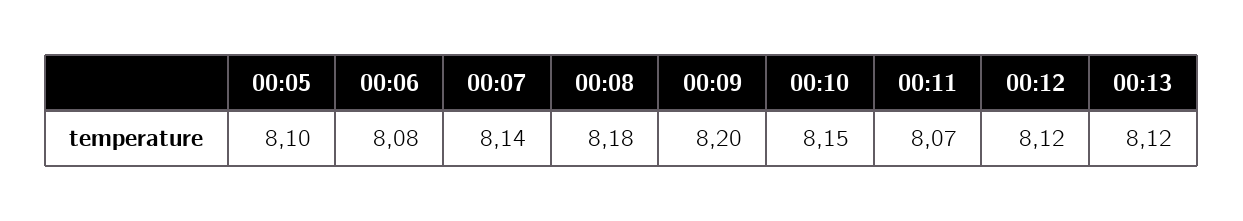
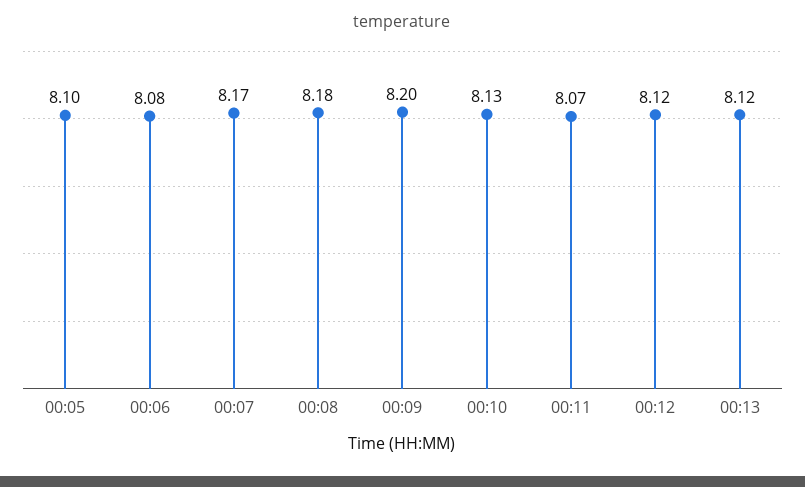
  {
    "00:05": 8.1,
    "00:06": 8.08,
-   "00:07": 8.14,
+   "00:07": 8.17,
    "00:08": 8.18,
    "00:09": 8.2,
-   "00:10": 8.15,
+   "00:10": 8.13,
    "00:11": 8.07,
    "00:12": 8.12,
    "00:13": 8.12
  }

